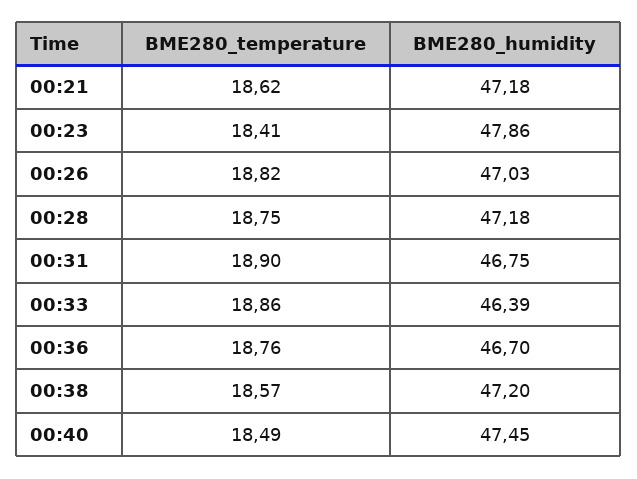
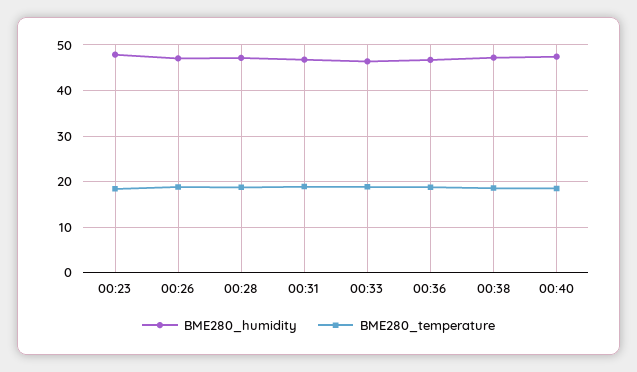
  {
    "BME280_temperature": {
-     "00:21": 18.62,
      "00:23": 18.41,
      "00:26": 18.82,
      "00:28": 18.75,
      "00:31": 18.9,
      "00:33": 18.86,
      "00:36": 18.76,
      "00:38": 18.57,
      "00:40": 18.49
    },
    "BME280_humidity": {
-     "00:21": 47.18,
      "00:23": 47.86,
      "00:26": 47.03,
      "00:28": 47.18,
      "00:31": 46.75,
      "00:33": 46.39,
      "00:36": 46.7,
      "00:38": 47.2,
      "00:40": 47.45
    }
  }

